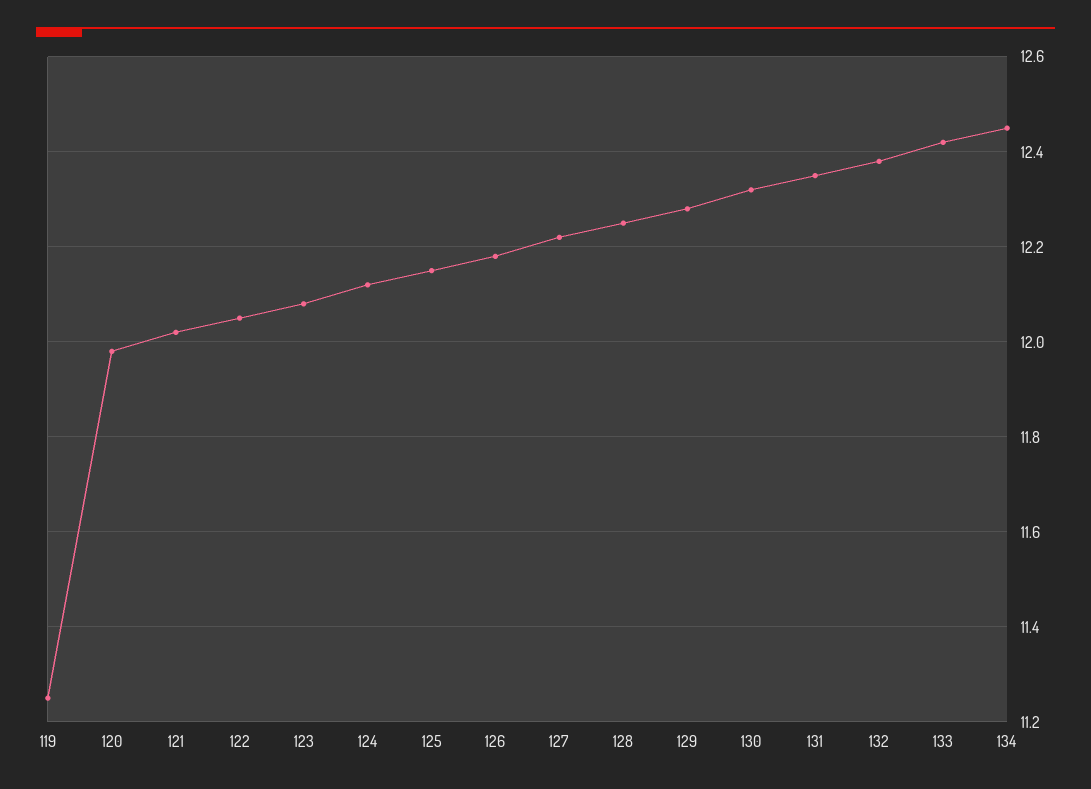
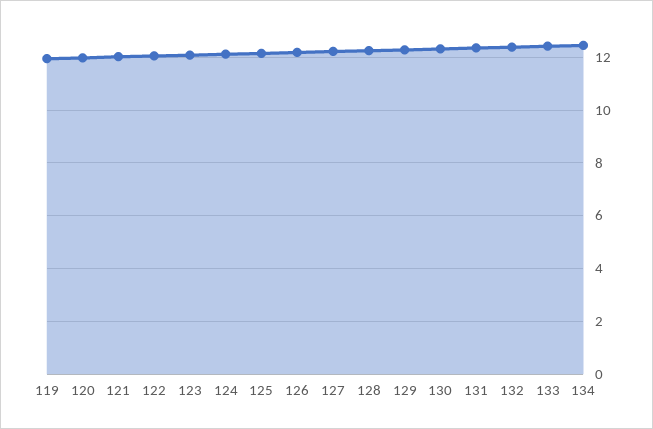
  {
-   "119": 11.25,
+   "119": 12,
    "120": 12,
    "121": 12,
    "122": 12.05,
    "123": 12.1,
    "124": 12.1,
    "125": 12.15,
    "126": 12.2,
    "127": 12.2,
    "128": 12.25,
    "129": 12.3,
    "130": 12.3,
    "131": 12.35,
    "132": 12.4,
    "133": 12.4,
    "134": 12.45
  }

